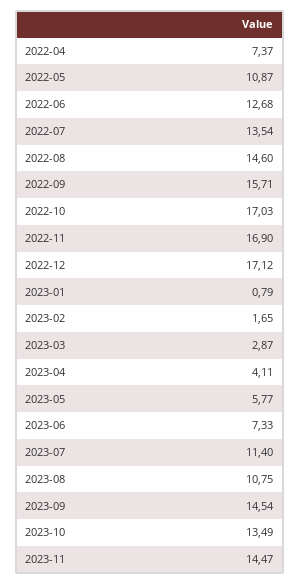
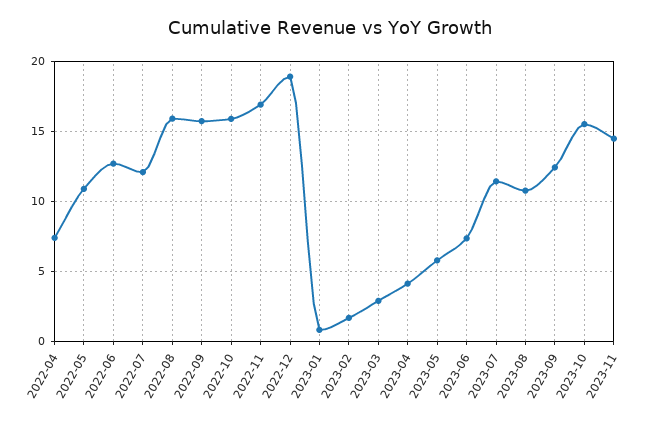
  {
    "2022-04": 7.37,
    "2022-05": 10.87,
    "2022-06": 12.68,
-   "2022-07": 13.54,
+   "2022-07": 12,
-   "2022-08": 14.6,
+   "2022-08": 16,
    "2022-09": 15.71,
-   "2022-10": 17.03,
+   "2022-10": 16,
    "2022-11": 16.9,
-   "2022-12": 17.12,
+   "2022-12": 19,
    "2023-01": 0.79,
    "2023-02": 1.65,
    "2023-03": 2.87,
    "2023-04": 4.11,
    "2023-05": 5.77,
    "2023-06": 7.33,
    "2023-07": 11.4,
    "2023-08": 10.75,
-   "2023-09": 14.54,
+   "2023-09": 12.5,
-   "2023-10": 13.49,
+   "2023-10": 15.5,
    "2023-11": 14.47
  }

